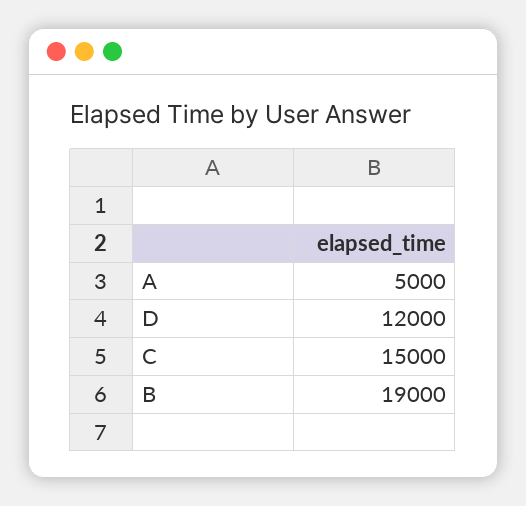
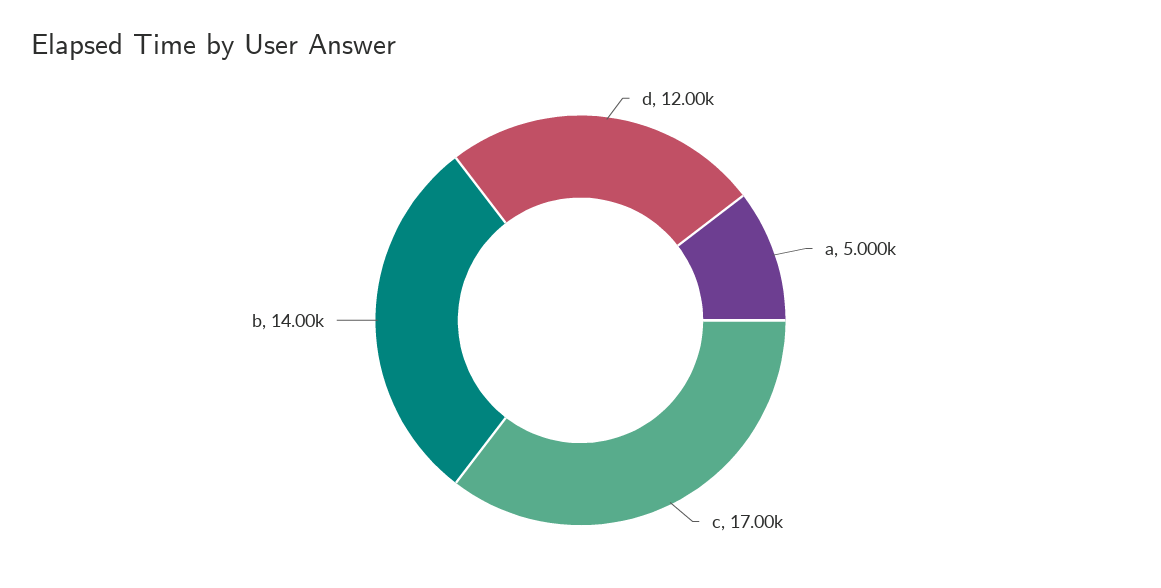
  {
    "A": 5000,
    "D": 12000,
-   "C": 15000,
+   "C": 17000,
-   "B": 19000
+   "B": 14000
  }

